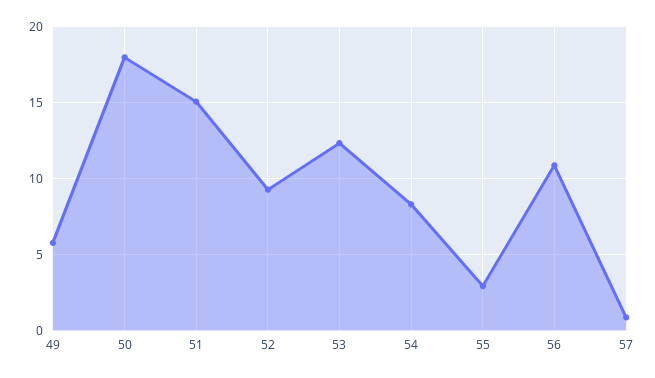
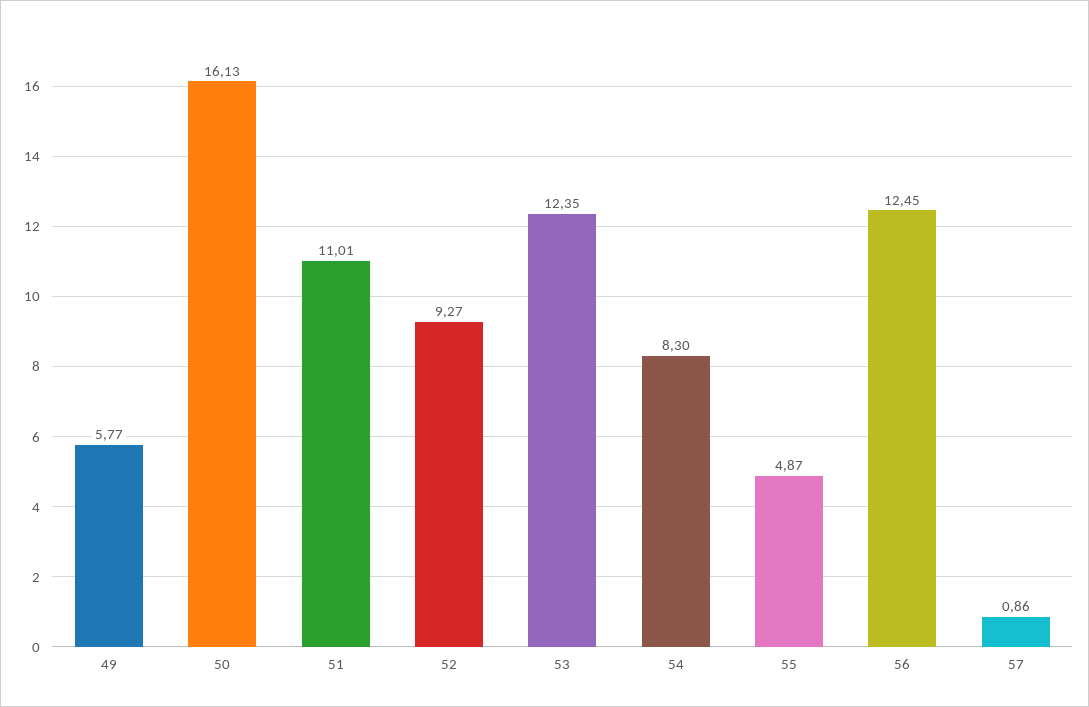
  {
    "49": 5.77,
-   "50": 18,
+   "50": 16.13,
-   "51": 15,
+   "51": 11.01,
    "52": 9.27,
    "53": 12.35,
    "54": 8.3,
-   "55": 3,
+   "55": 4.87,
-   "56": 11,
+   "56": 12.45,
    "57": 0.86
  }

